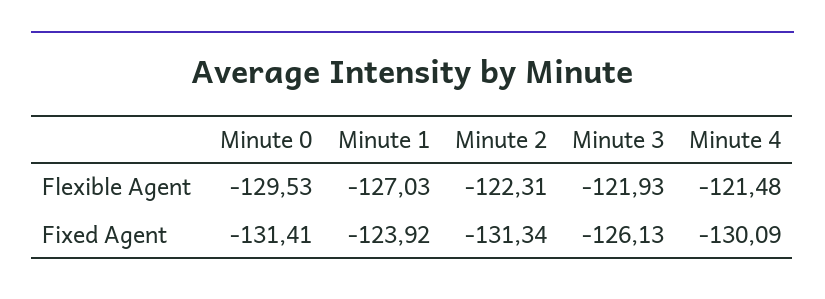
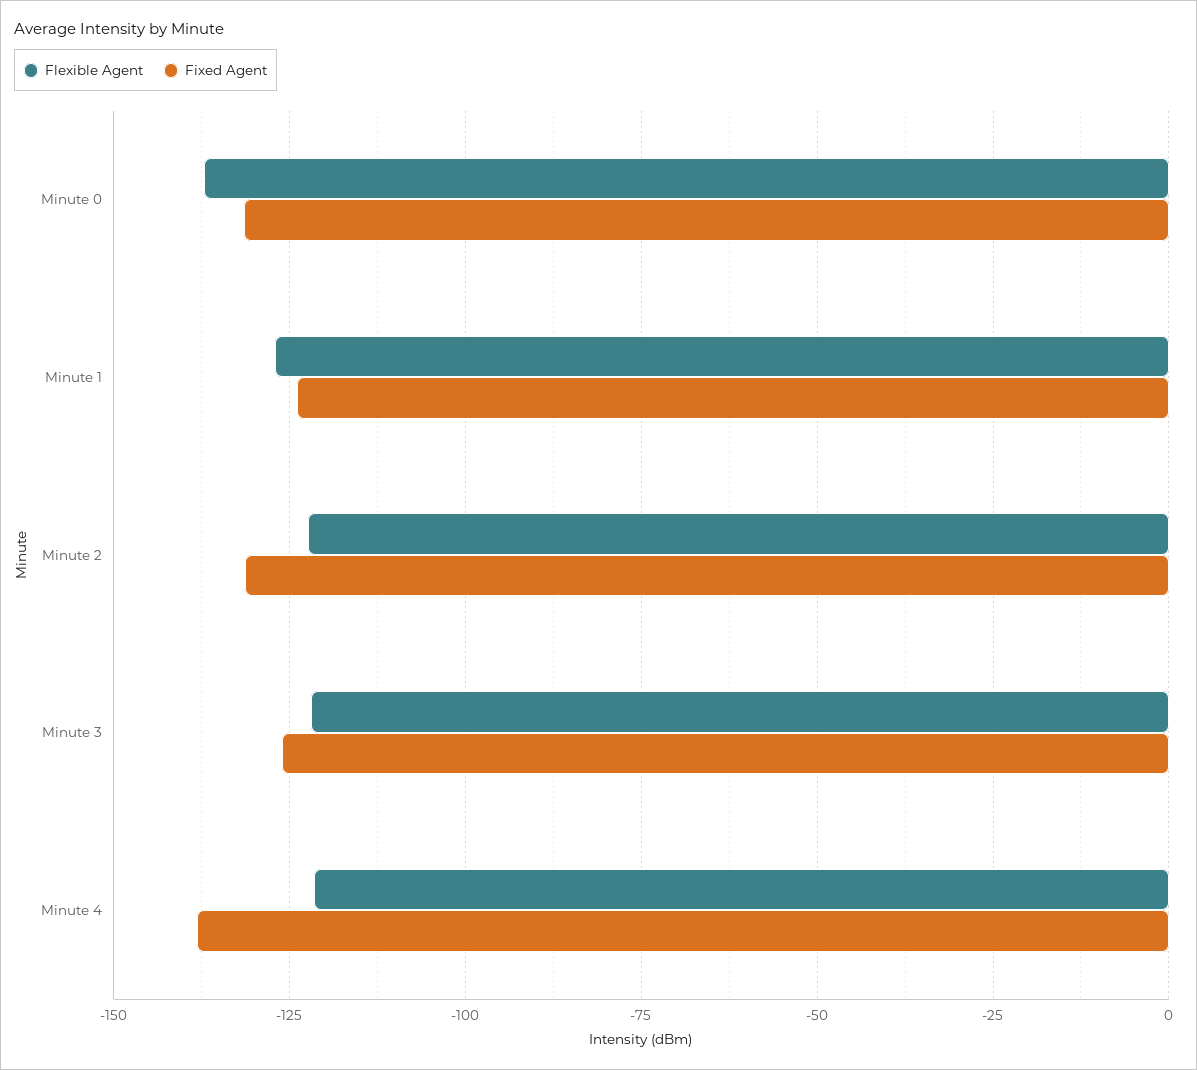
  {
    "Flexible Agent": {
-     "Minute 0": -129.53,
+     "Minute 0": -137.5,
      "Minute 1": -127.03,
      "Minute 2": -122.31,
      "Minute 3": -121.93,
      "Minute 4": -121.48
    },
    "Fixed Agent": {
      "Minute 0": -131.41,
      "Minute 1": -123.92,
      "Minute 2": -131.34,
      "Minute 3": -126.13,
-     "Minute 4": -130.09
+     "Minute 4": -137.5
    }
  }

